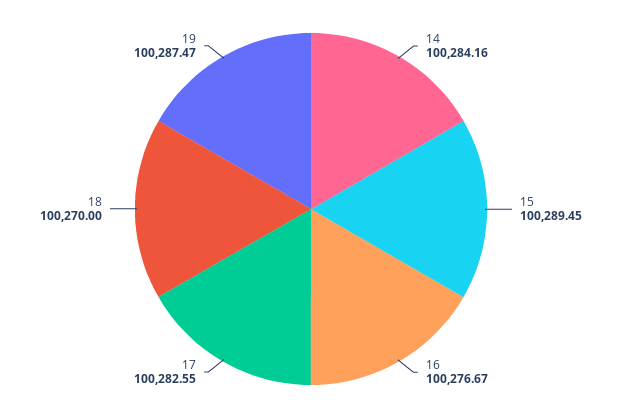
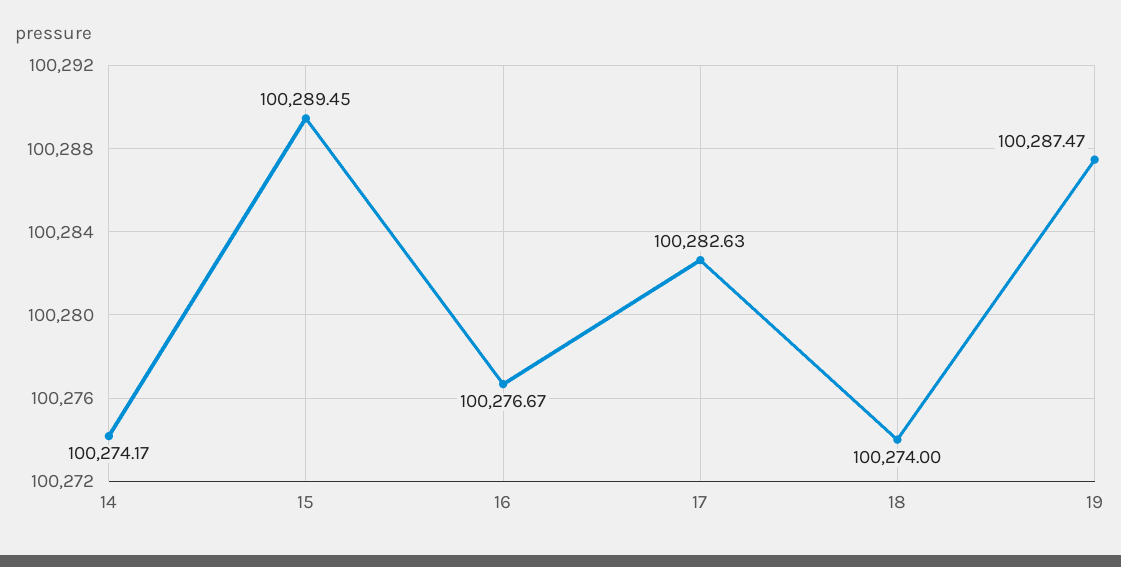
  {
-   "14": 100284.16,
+   "14": 100274.17,
    "15": 100289.45,
    "16": 100276.67,
-   "17": 100282.55,
+   "17": 100282.63,
-   "18": 100270,
+   "18": 100274,
    "19": 100287.47
  }

